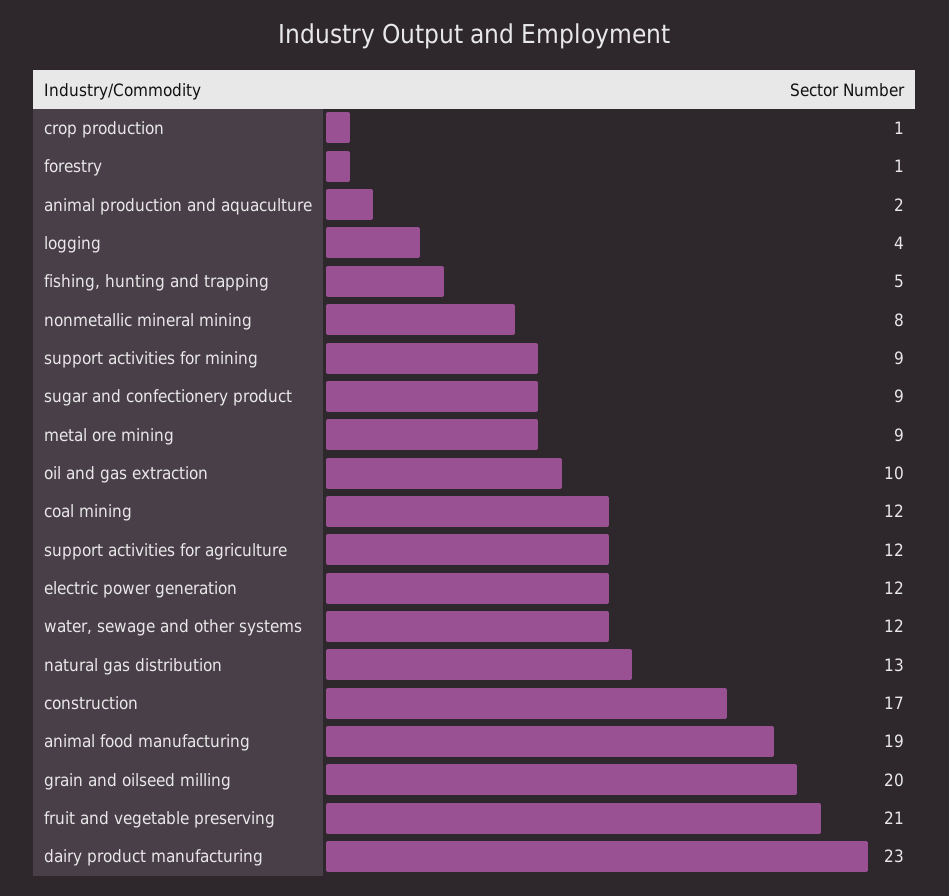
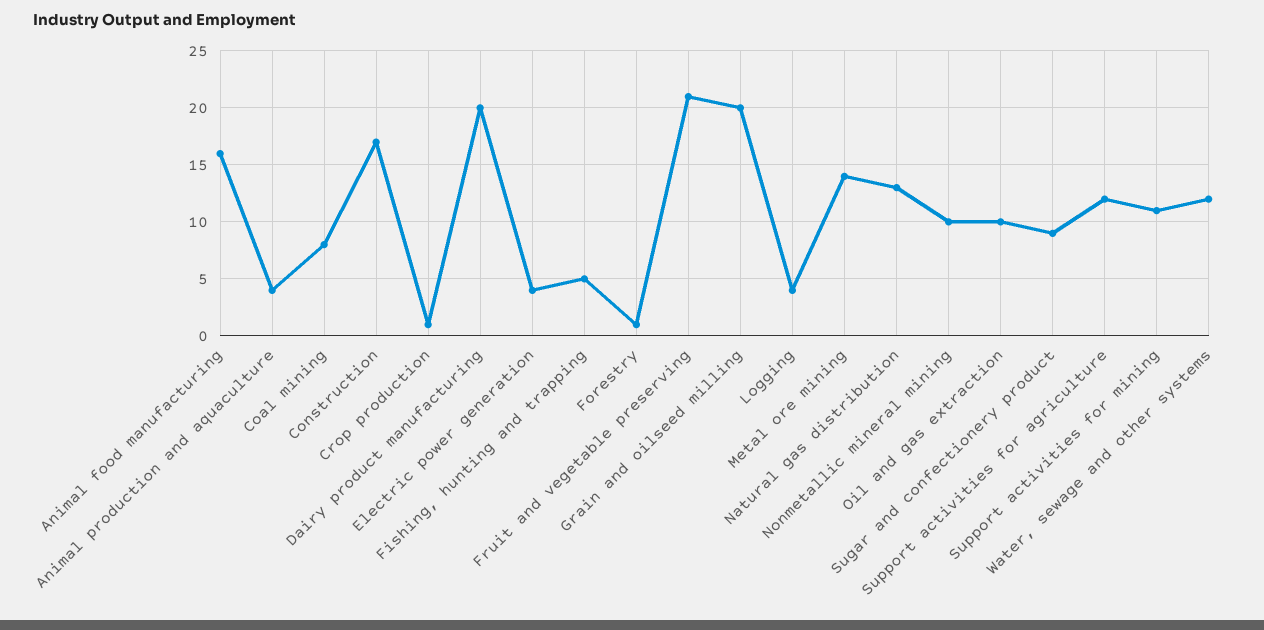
  {
    "crop production": 1,
    "forestry": 1,
-   "animal production and aquaculture": 2,
+   "animal production and aquaculture": 4,
    "logging": 4,
    "fishing, hunting and trapping": 5,
-   "nonmetallic mineral mining": 8,
+   "nonmetallic mineral mining": 10,
-   "support activities for mining": 9,
+   "support activities for mining": 11,
    "sugar and confectionery product": 9,
-   "metal ore mining": 9,
+   "metal ore mining": 14,
    "oil and gas extraction": 10,
-   "coal mining": 12,
+   "coal mining": 8,
    "support activities for agriculture": 12,
-   "electric power generation": 12,
+   "electric power generation": 4,
    "water, sewage and other systems": 12,
    "natural gas distribution": 13,
    "construction": 17,
-   "animal food manufacturing": 19,
+   "animal food manufacturing": 16,
    "grain and oilseed milling": 20,
    "fruit and vegetable preserving": 21,
-   "dairy product manufacturing": 23
+   "dairy product manufacturing": 20
  }

